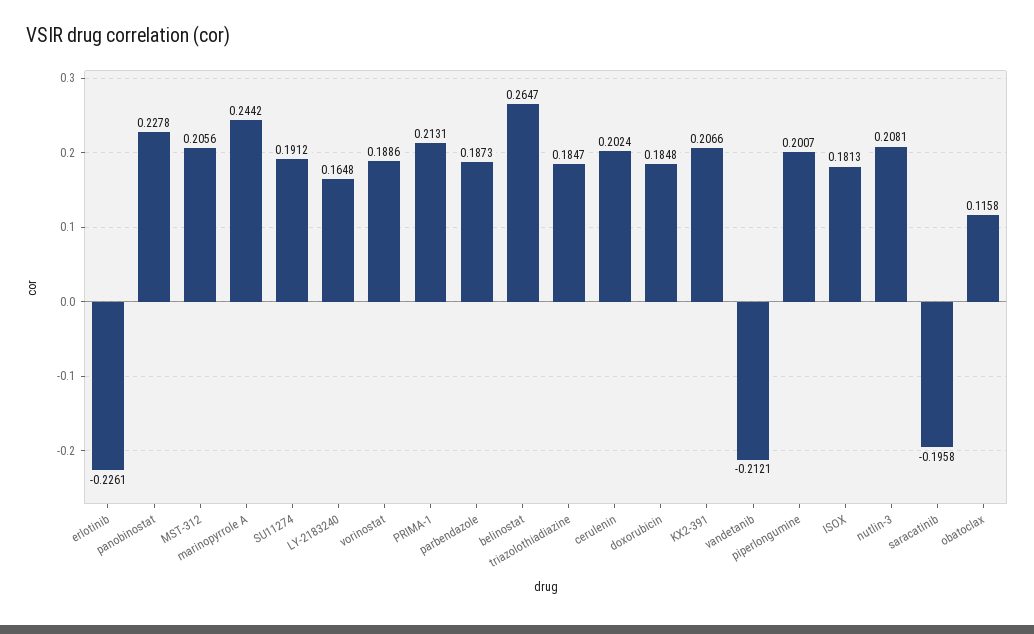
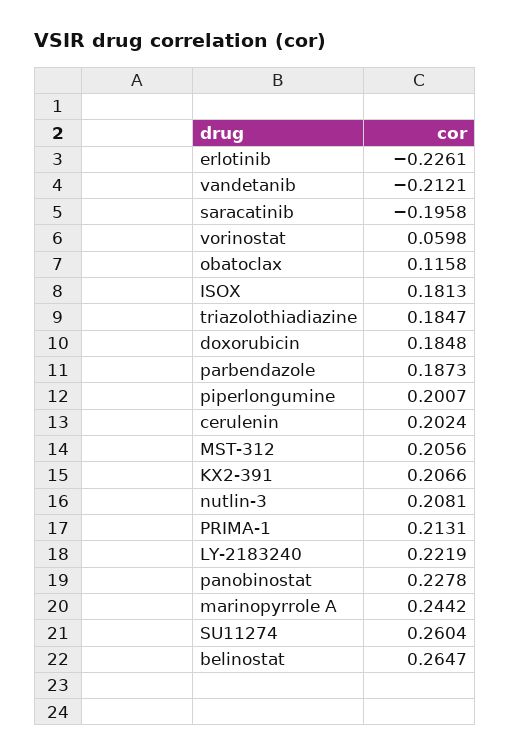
  {
    "erlotinib": -0.2261,
    "panobinostat": 0.2278,
    "MST-312": 0.2056,
    "marinopyrrole A": 0.2442,
-   "SU11274": 0.1912,
+   "SU11274": 0.2604,
-   "LY-2183240": 0.1648,
+   "LY-2183240": 0.2219,
-   "vorinostat": 0.1886,
+   "vorinostat": 0.0598,
    "PRIMA-1": 0.2131,
    "parbendazole": 0.1873,
    "belinostat": 0.2647,
    "triazolothiadiazine": 0.1847,
    "cerulenin": 0.2024,
    "doxorubicin": 0.1848,
    "KX2-391": 0.2066,
    "vandetanib": -0.2121,
    "piperlongumine": 0.2007,
    "ISOX": 0.1813,
    "nutlin-3": 0.2081,
    "saracatinib": -0.1958,
    "obatoclax": 0.1158
  }

